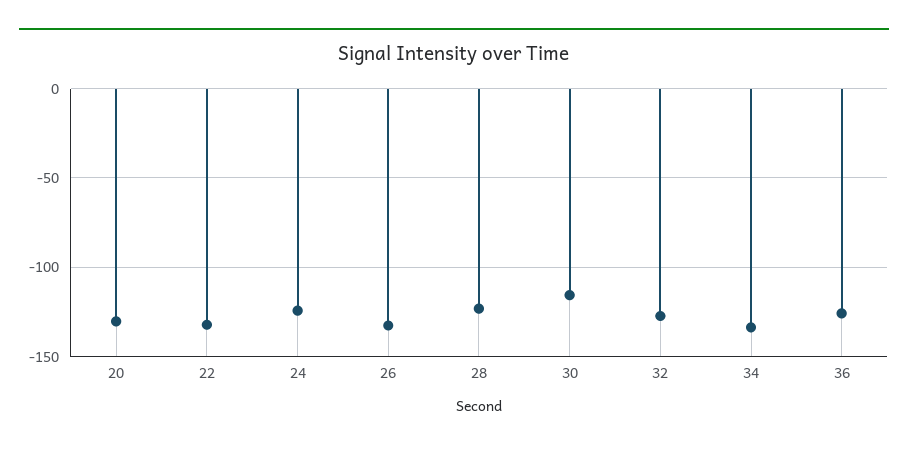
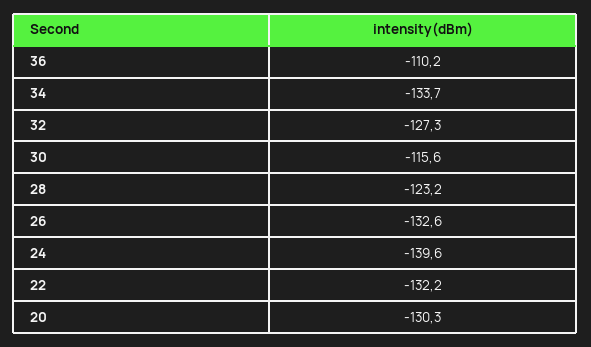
  {
    "20": -130.3,
    "22": -132.2,
-   "24": -125,
+   "24": -139.6,
    "26": -132.6,
    "28": -123.2,
    "30": -115.6,
    "32": -127.3,
    "34": -133.7,
-   "36": -125
+   "36": -110.2
  }

